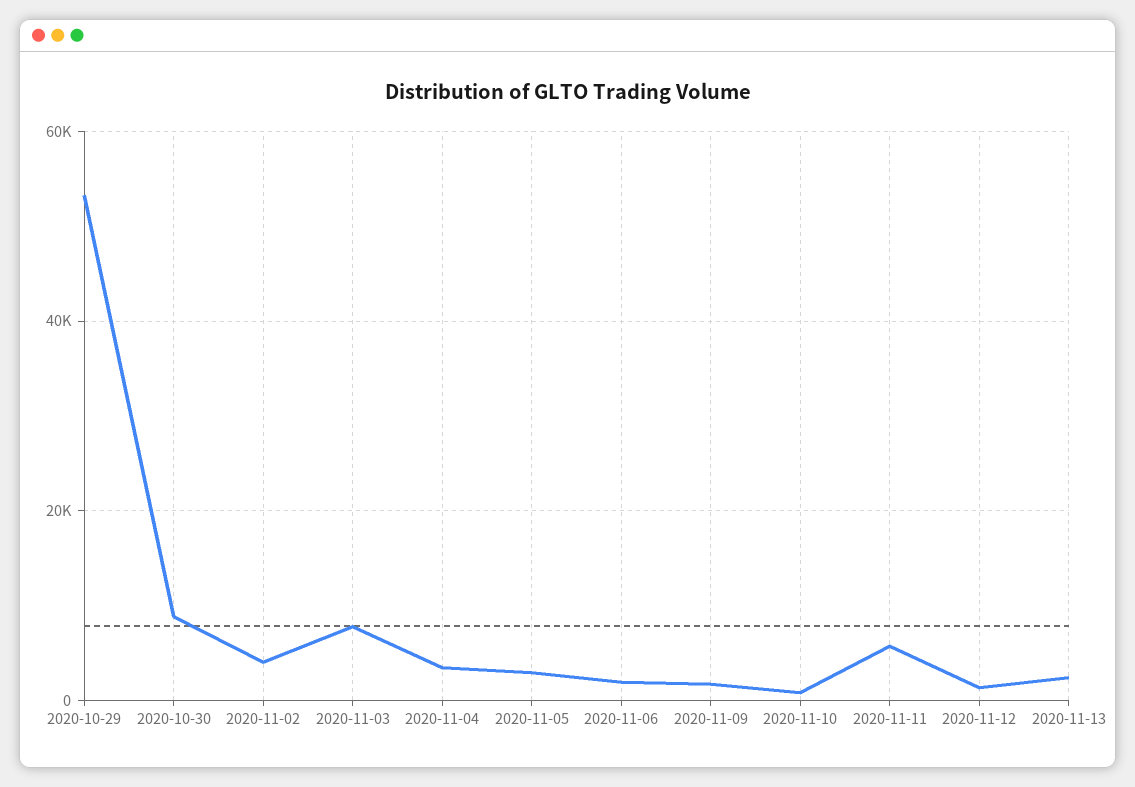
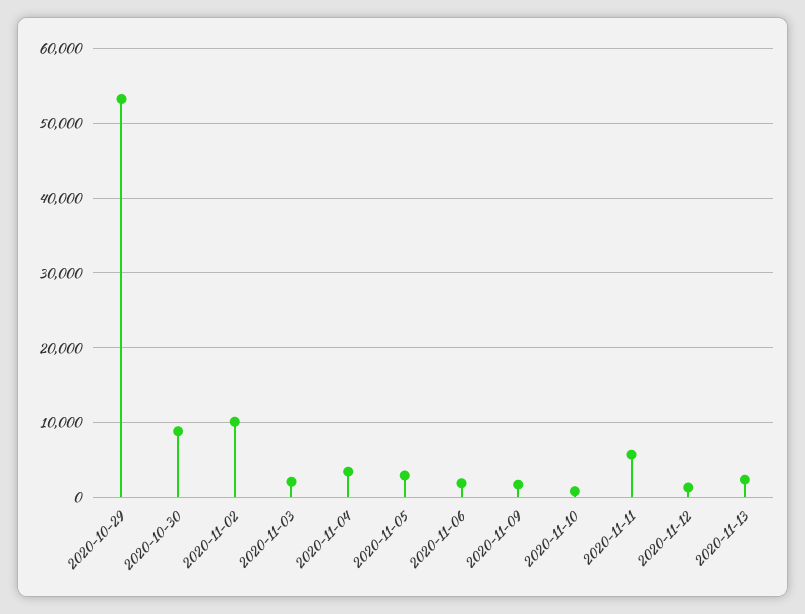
  {
    "2020-10-29": 53000,
    "2020-10-30": 9000,
-   "2020-11-02": 4000,
+   "2020-11-02": 10000,
-   "2020-11-03": 8000,
+   "2020-11-03": 2000,
    "2020-11-04": 3000,
    "2020-11-05": 3000,
    "2020-11-06": 2000,
    "2020-11-09": 2000,
    "2020-11-10": 1000,
    "2020-11-11": 6000,
    "2020-11-12": 1000,
    "2020-11-13": 2000
  }

